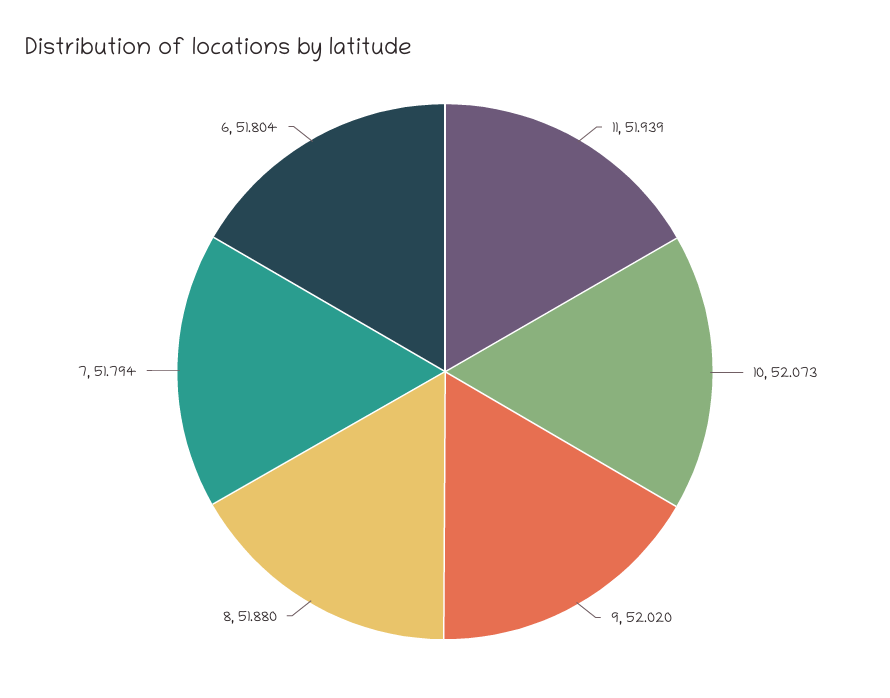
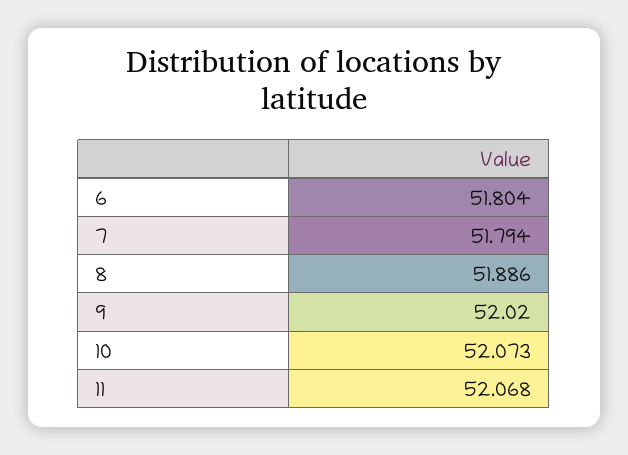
  {
-   "11": 51.939,
+   "11": 52.068,
    "10": 52.073,
    "9": 52.02,
-   "8": 51.88,
+   "8": 51.886,
    "7": 51.794,
    "6": 51.804
  }

